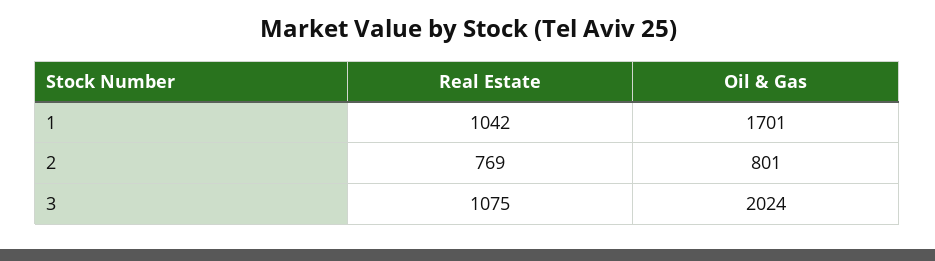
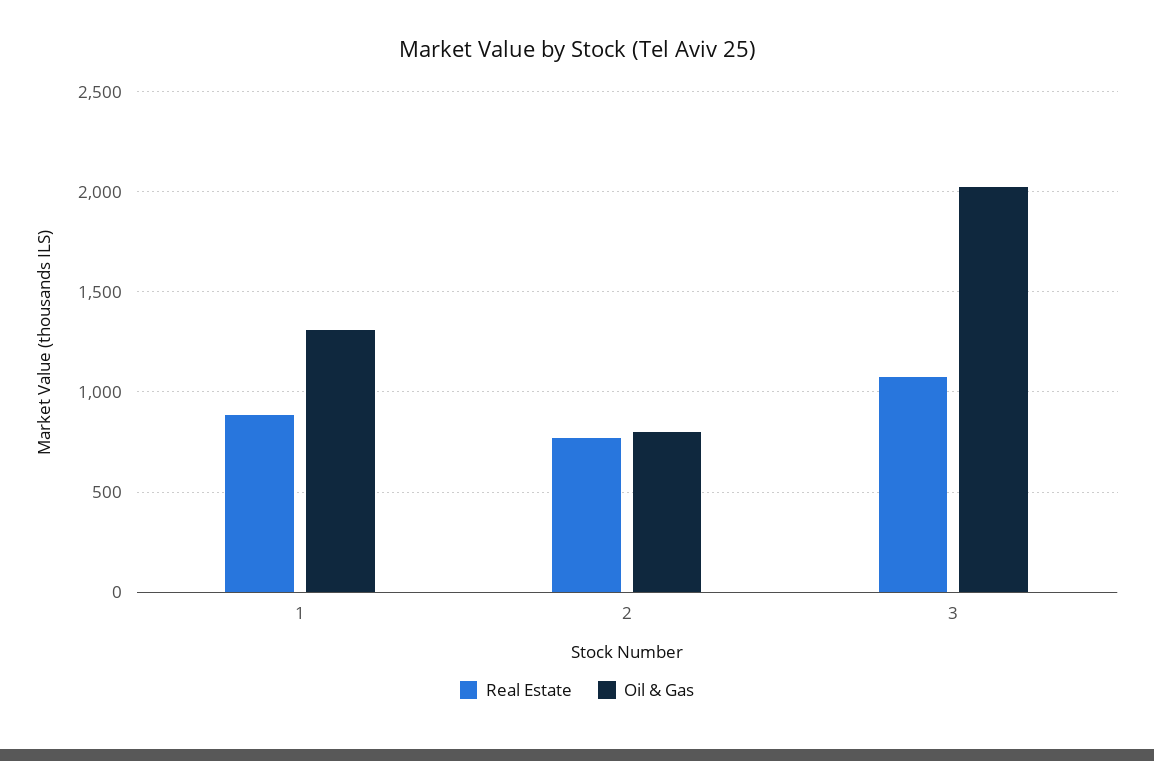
  {
    "Real Estate": {
-     "1": 1042,
+     "1": 900,
      "2": 769,
      "3": 1075
    },
    "Oil & Gas": {
-     "1": 1701,
+     "1": 1300,
      "2": 801,
      "3": 2024
    }
  }

